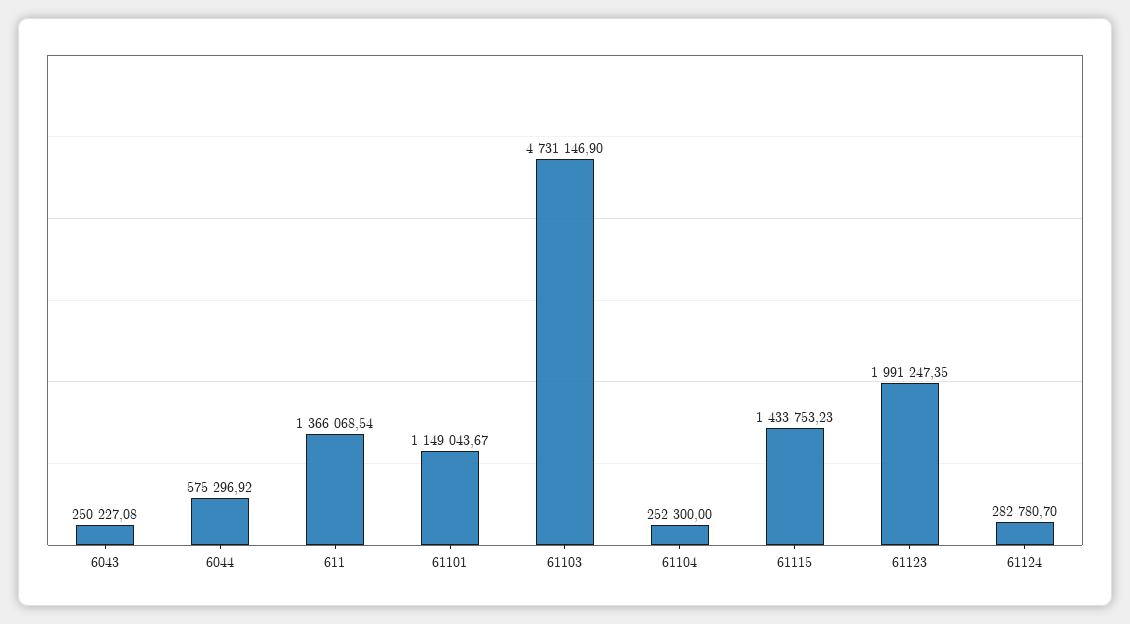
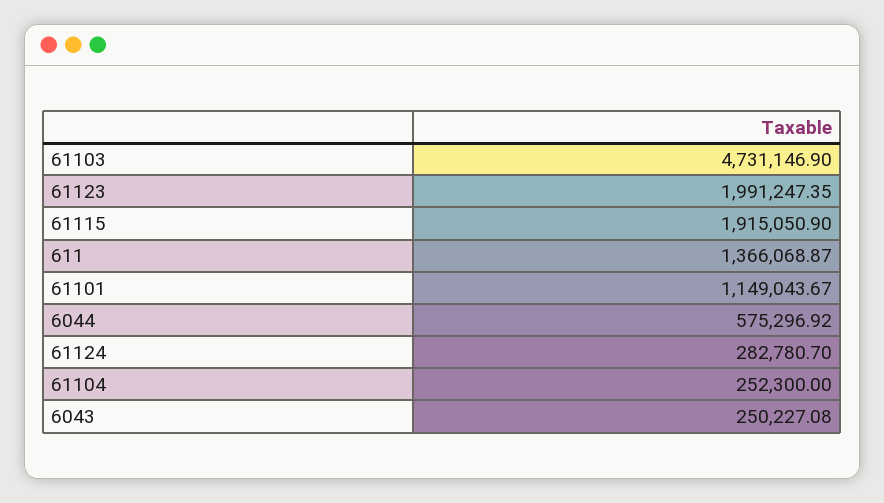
  {
    "6043": 250227.08,
    "6044": 575296.92,
-   "611": 1366068.54,
+   "611": 1366068.87,
    "61101": 1149043.67,
    "61103": 4731146.9,
    "61104": 252300,
-   "61115": 1433753.23,
+   "61115": 1915050.9,
    "61123": 1991247.35,
    "61124": 282780.7
  }

